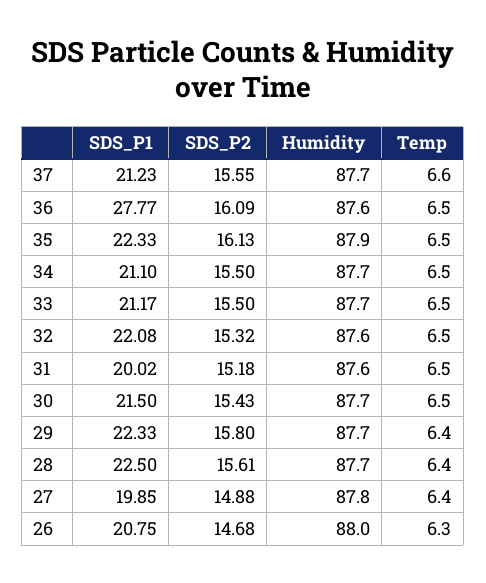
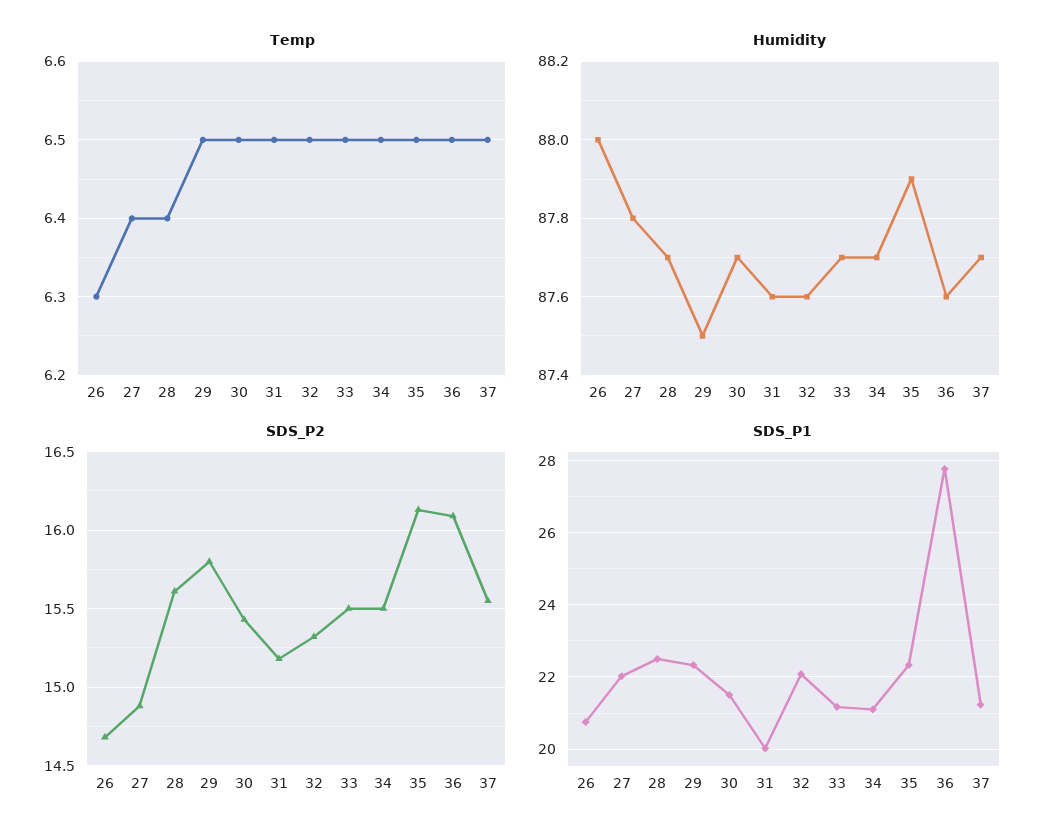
  {
    "SDS_P1": {
      "37": 21.23,
      "36": 27.77,
      "35": 22.33,
      "34": 21.1,
      "33": 21.17,
      "32": 22.08,
      "31": 20.02,
      "30": 21.5,
      "29": 22.33,
      "28": 22.5,
-     "27": 19.85,
+     "27": 22,
      "26": 20.75
    },
    "SDS_P2": {
      "37": 15.55,
      "36": 16.09,
      "35": 16.13,
      "34": 15.5,
      "33": 15.5,
      "32": 15.32,
      "31": 15.18,
      "30": 15.43,
      "29": 15.8,
      "28": 15.61,
      "27": 14.88,
      "26": 14.68
    },
    "Humidity": {
      "37": 87.7,
      "36": 87.6,
      "35": 87.9,
      "34": 87.7,
      "33": 87.7,
      "32": 87.6,
      "31": 87.6,
      "30": 87.7,
-     "29": 87.7,
+     "29": 87.5,
      "28": 87.7,
      "27": 87.8,
      "26": 88
    },
    "Temp": {
-     "37": 6.6,
+     "37": 6.5,
      "36": 6.5,
      "35": 6.5,
      "34": 6.5,
      "33": 6.5,
      "32": 6.5,
      "31": 6.5,
      "30": 6.5,
-     "29": 6.4,
+     "29": 6.5,
      "28": 6.4,
      "27": 6.4,
      "26": 6.3
    }
  }

